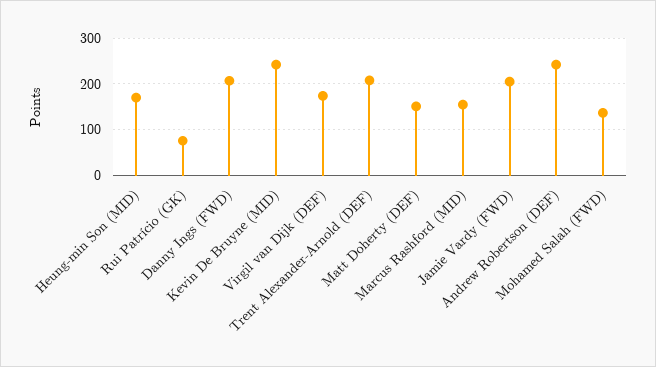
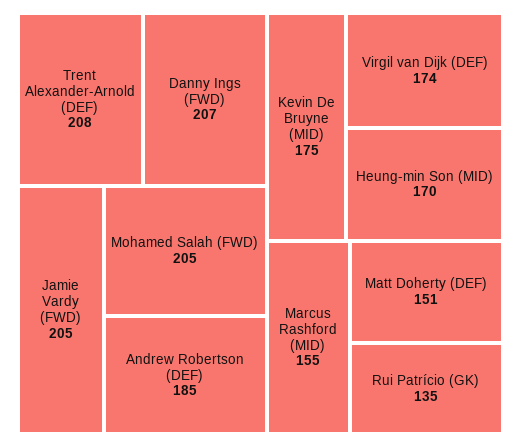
  {
    "Heung-min Son (MID)": 170,
-   "Rui Patrício (GK)": 80,
+   "Rui Patrício (GK)": 135,
    "Danny Ings (FWD)": 207,
-   "Kevin De Bruyne (MID)": 240,
+   "Kevin De Bruyne (MID)": 175,
    "Virgil van Dijk (DEF)": 174,
    "Trent Alexander-Arnold (DEF)": 208,
    "Matt Doherty (DEF)": 151,
    "Marcus Rashford (MID)": 155,
    "Jamie Vardy (FWD)": 205,
-   "Andrew Robertson (DEF)": 240,
+   "Andrew Robertson (DEF)": 185,
-   "Mohamed Salah (FWD)": 140
+   "Mohamed Salah (FWD)": 205
  }

